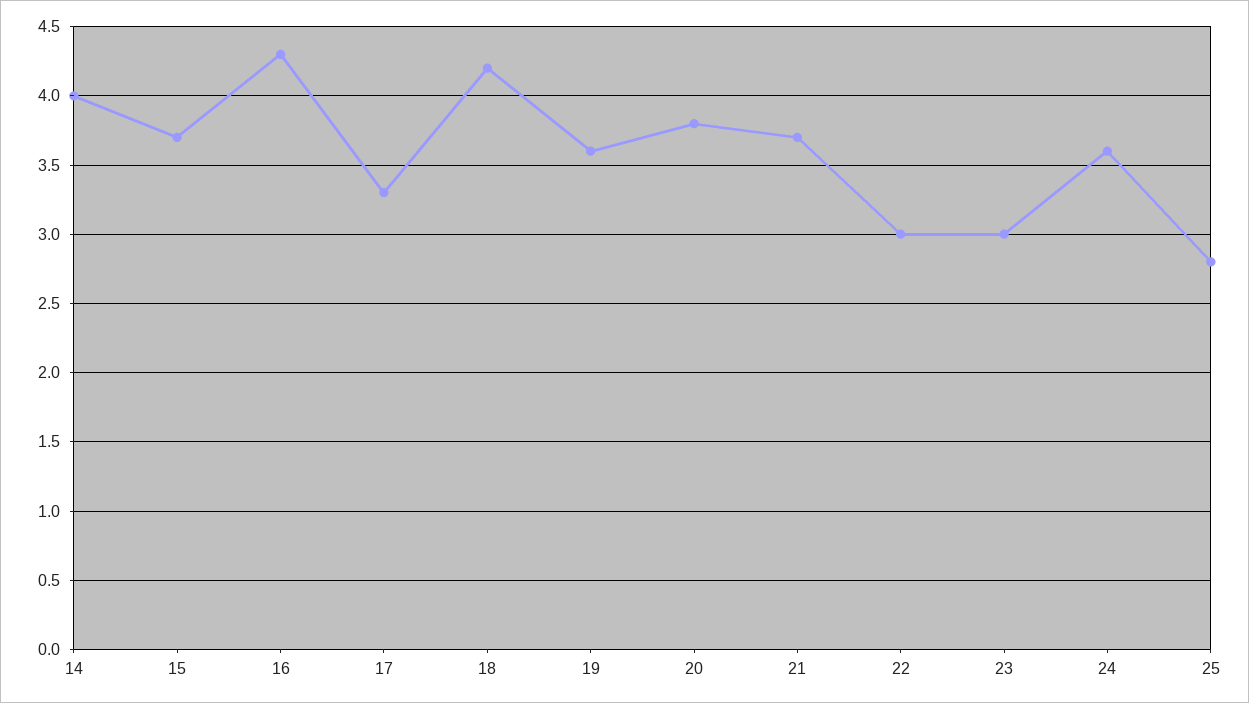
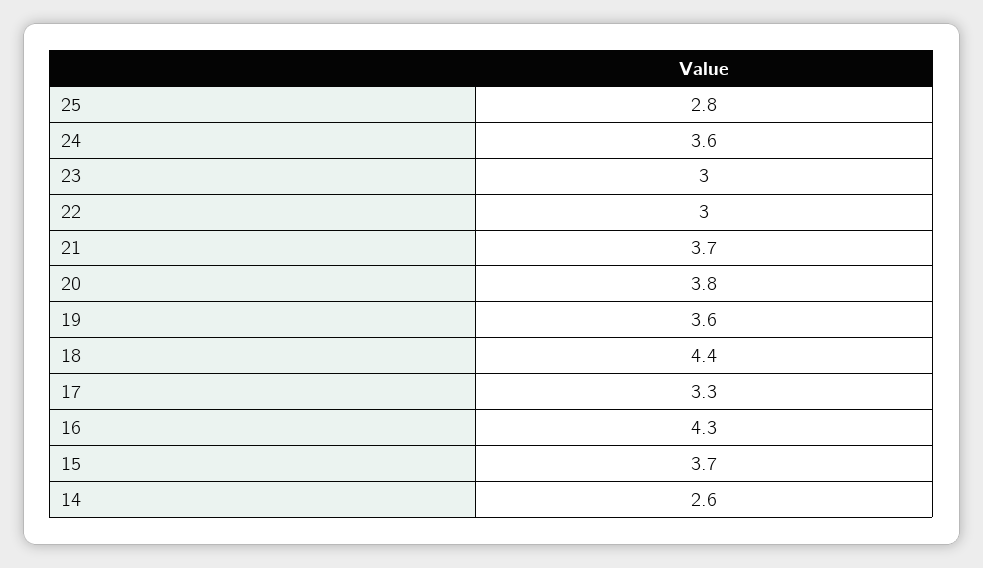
  {
-   "14": 4,
+   "14": 2.6,
    "15": 3.7,
    "16": 4.3,
    "17": 3.3,
-   "18": 4.2,
+   "18": 4.4,
    "19": 3.6,
    "20": 3.8,
    "21": 3.7,
    "22": 3,
    "23": 3,
    "24": 3.6,
    "25": 2.8
  }

